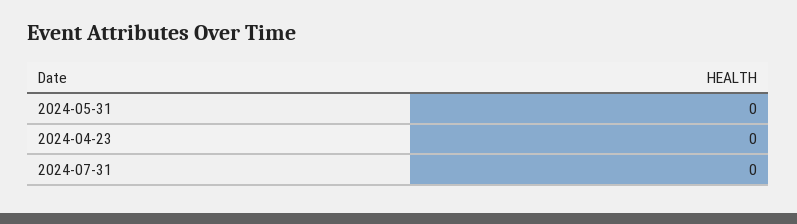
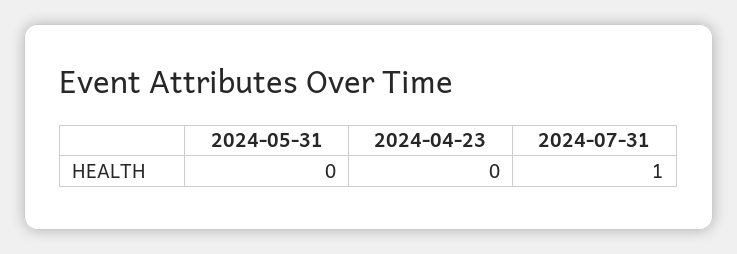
  {
    "2024-05-31": 0,
    "2024-04-23": 0,
-   "2024-07-31": 0
+   "2024-07-31": 1
  }

